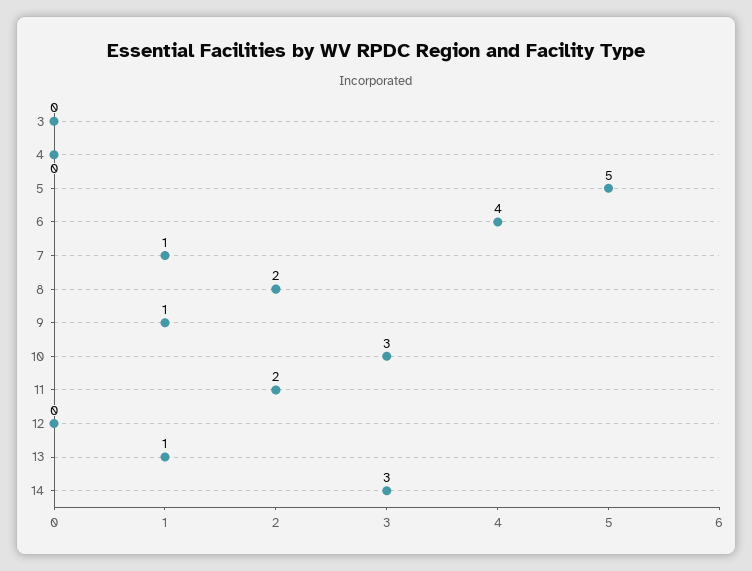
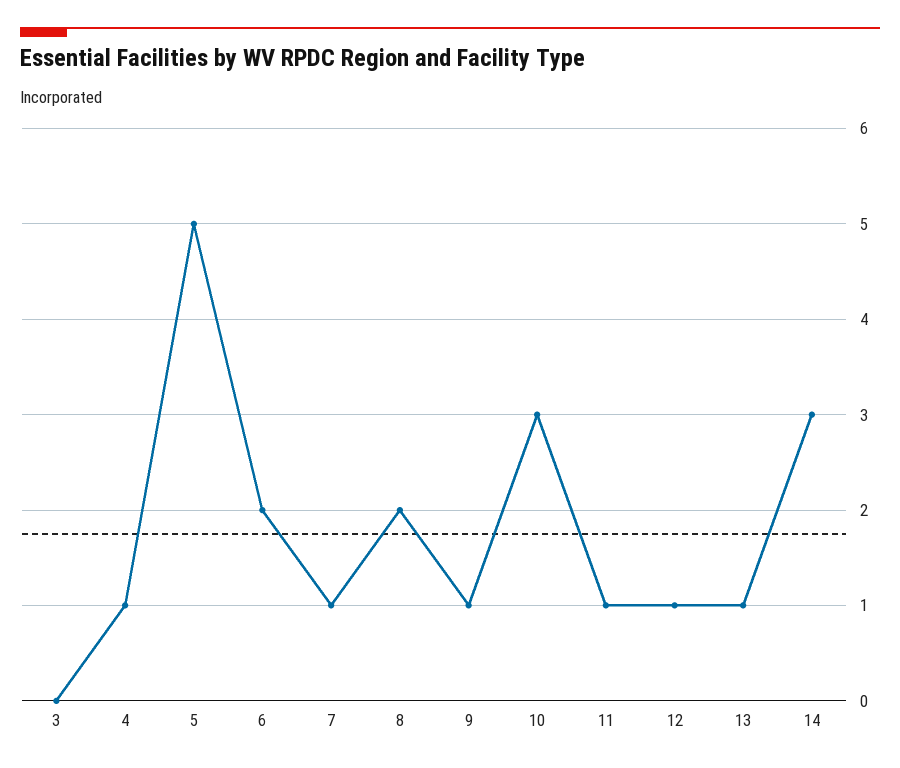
  {
    "3": 0,
-   "4": 0,
+   "4": 1,
    "5": 5,
-   "6": 4,
+   "6": 2,
    "7": 1,
    "8": 2,
    "9": 1,
    "10": 3,
-   "11": 2,
+   "11": 1,
-   "12": 0,
+   "12": 1,
    "13": 1,
    "14": 3
  }

